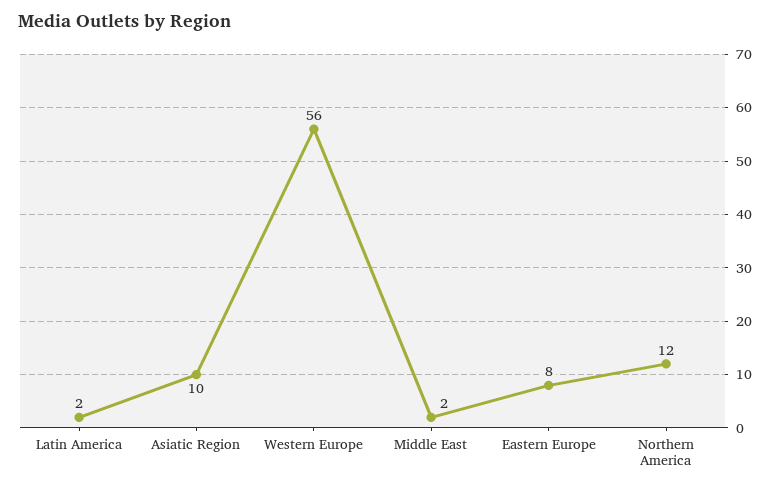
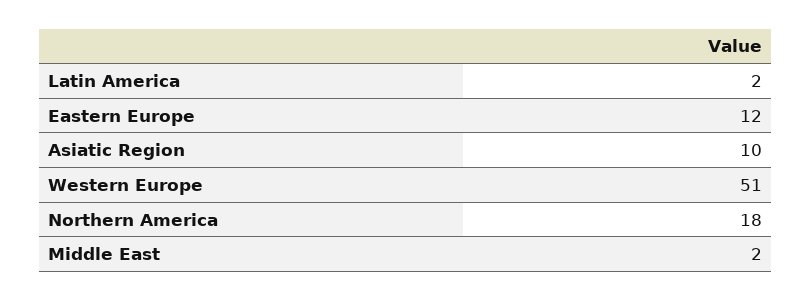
  {
    "Latin America": 2,
    "Asiatic Region": 10,
-   "Western Europe": 56,
+   "Western Europe": 51,
    "Middle East": 2,
-   "Eastern Europe": 8,
+   "Eastern Europe": 12,
-   "Northern America": 12
+   "Northern America": 18
  }

